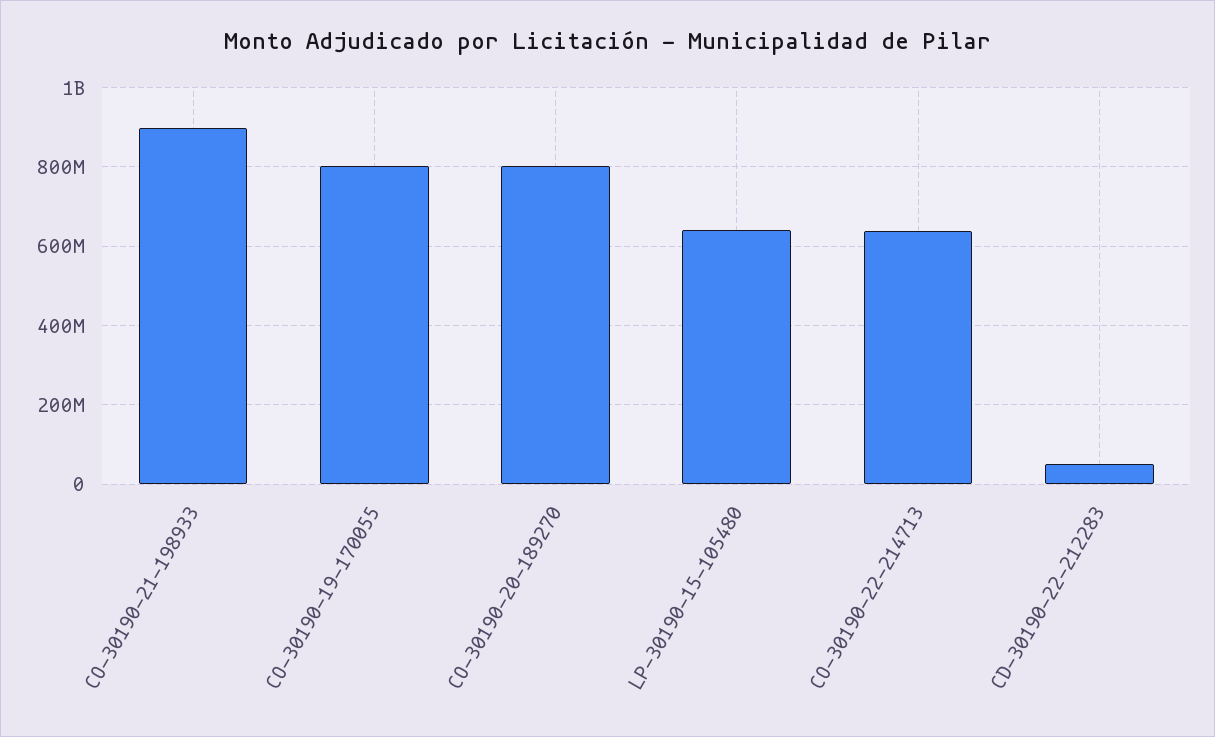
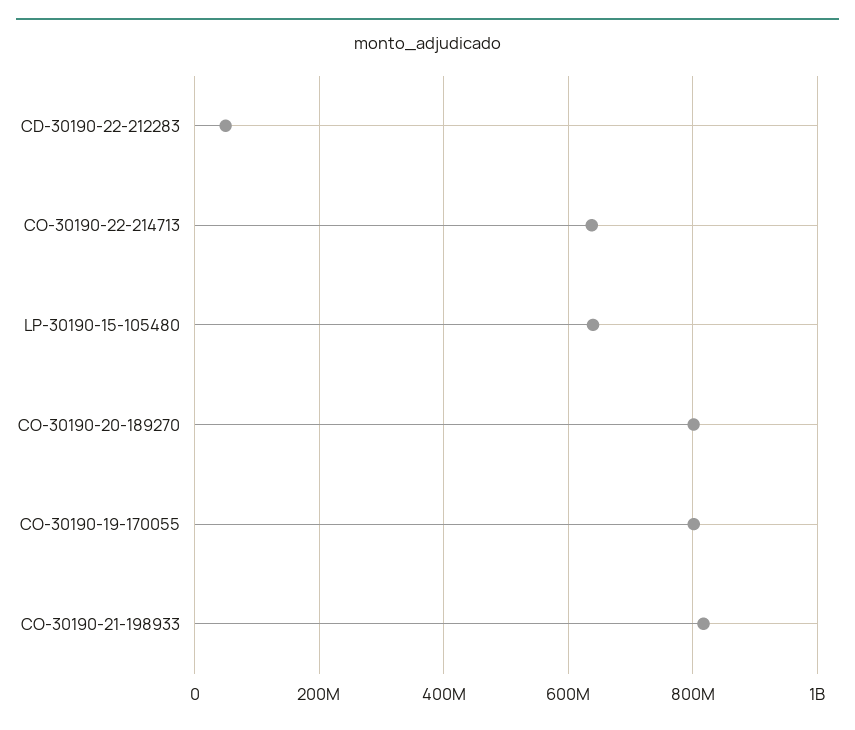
  {
-   "CO-30190-21-198933": 900000000,
+   "CO-30190-21-198933": 820000000,
    "CO-30190-19-170055": 800000000,
    "CO-30190-20-189270": 800000000,
    "LP-30190-15-105480": 640000000,
    "CO-30190-22-214713": 640000000,
    "CD-30190-22-212283": 40000000
  }

